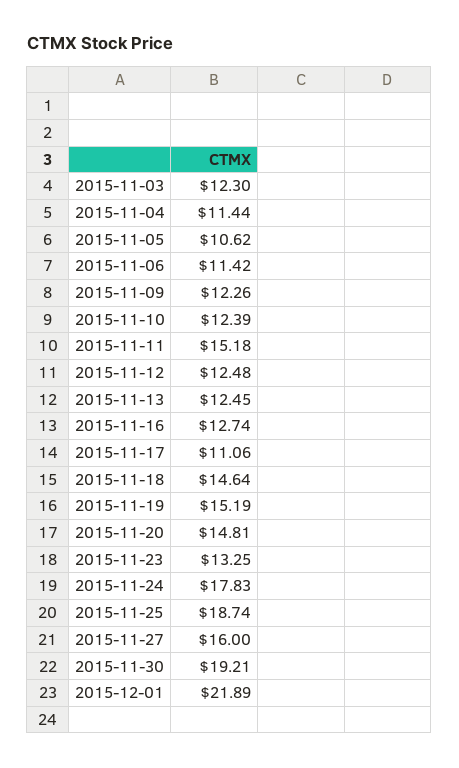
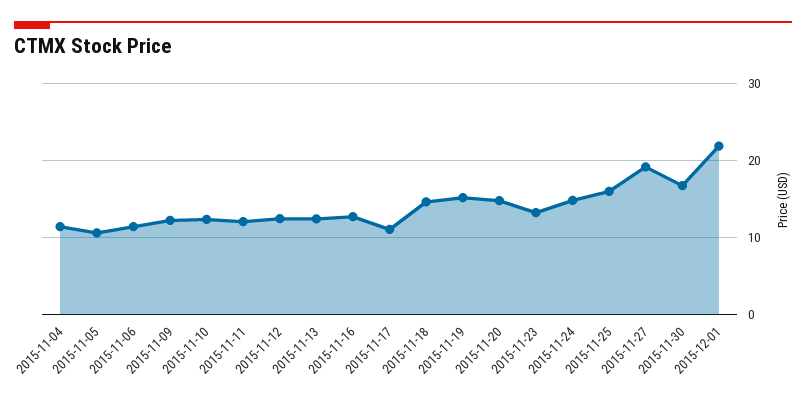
  {
-   "2015-11-03": 12.3,
    "2015-11-04": 11.44,
    "2015-11-05": 10.62,
    "2015-11-06": 11.42,
    "2015-11-09": 12.26,
    "2015-11-10": 12.39,
-   "2015-11-11": 15.18,
+   "2015-11-11": 12,
    "2015-11-12": 12.48,
    "2015-11-13": 12.45,
    "2015-11-16": 12.74,
    "2015-11-17": 11.06,
    "2015-11-18": 14.64,
    "2015-11-19": 15.19,
    "2015-11-20": 14.81,
    "2015-11-23": 13.25,
-   "2015-11-24": 17.83,
+   "2015-11-24": 15,
-   "2015-11-25": 18.74,
+   "2015-11-25": 16,
-   "2015-11-27": 16,
+   "2015-11-27": 19,
-   "2015-11-30": 19.21,
+   "2015-11-30": 17,
    "2015-12-01": 21.89
  }

